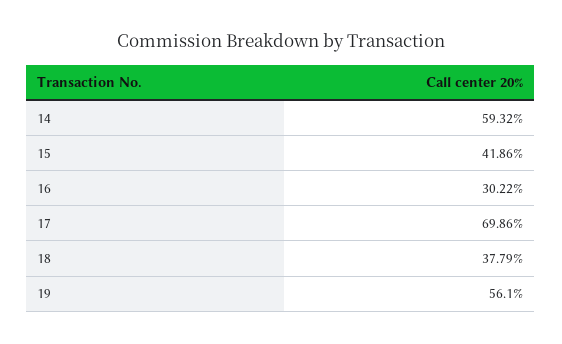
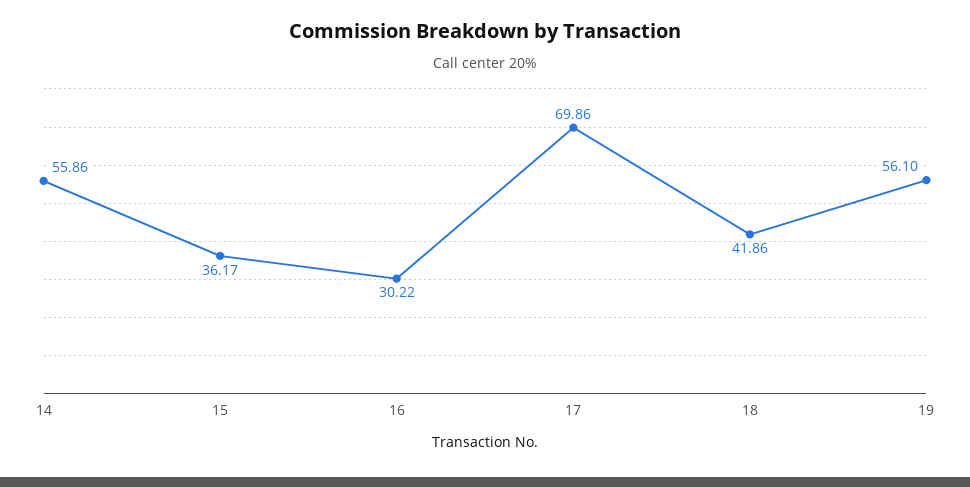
  {
-   "14": 59.32,
+   "14": 55.86,
-   "15": 41.86,
+   "15": 36.17,
    "16": 30.22,
    "17": 69.86,
-   "18": 37.79,
+   "18": 41.86,
    "19": 56.1
  }

